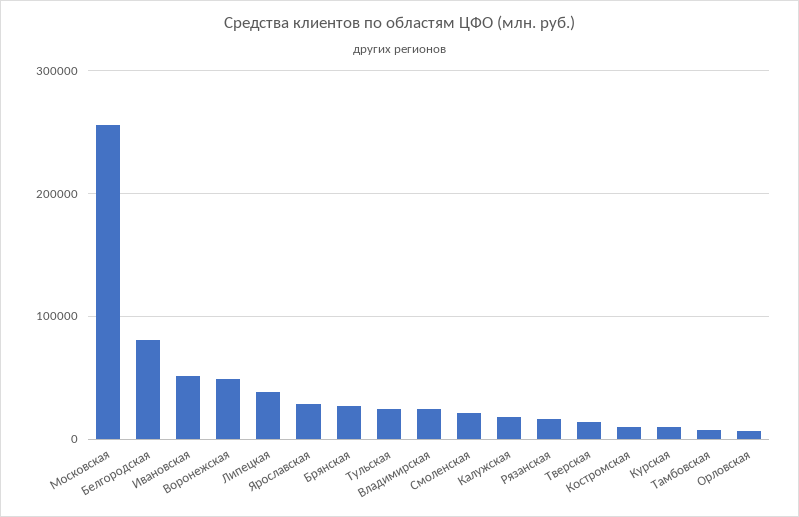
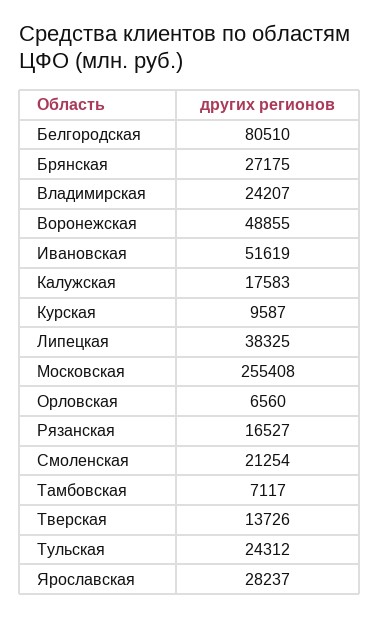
  {
    "Московская": 255408,
    "Белгородская": 80510,
    "Ивановская": 51619,
    "Воронежская": 48855,
    "Липецкая": 38325,
    "Ярославская": 28237,
    "Брянская": 27175,
    "Тульская": 24312,
    "Владимирская": 24207,
    "Смоленская": 21254,
    "Калужская": 17583,
    "Рязанская": 16527,
    "Тверская": 13726,
-   "Костромская": 10000,
    "Курская": 9587,
    "Тамбовская": 7117,
    "Орловская": 6560
  }

